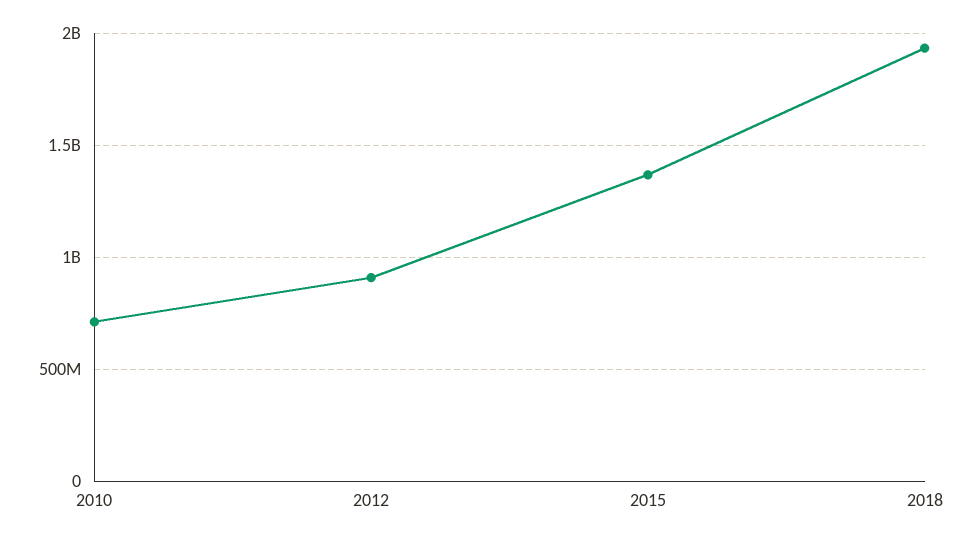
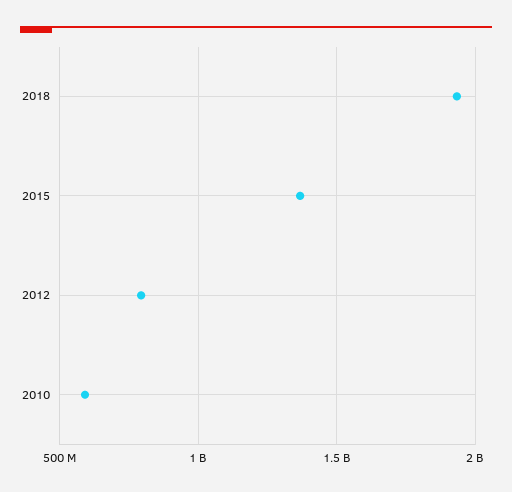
  {
-   "2010": 700000000,
+   "2010": 600000000,
-   "2012": 900000000,
+   "2012": 800000000,
    "2015": 1350000000,
    "2018": 1950000000
  }

